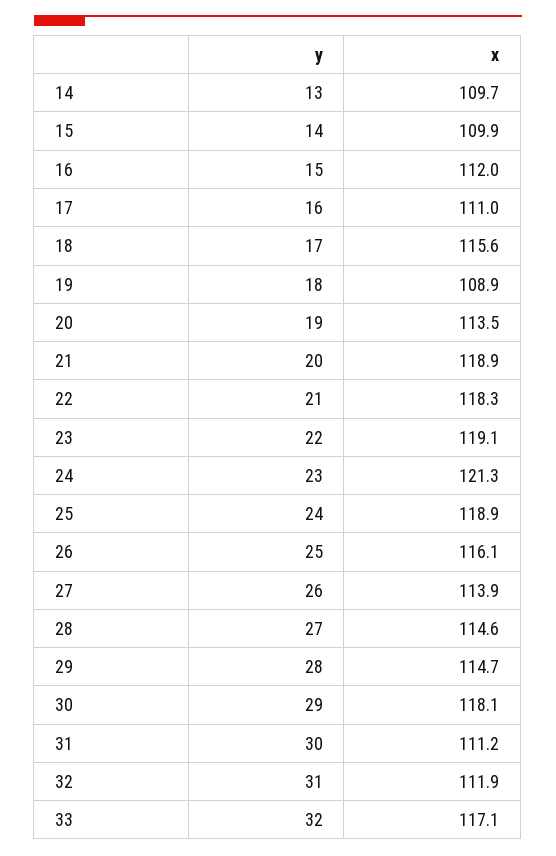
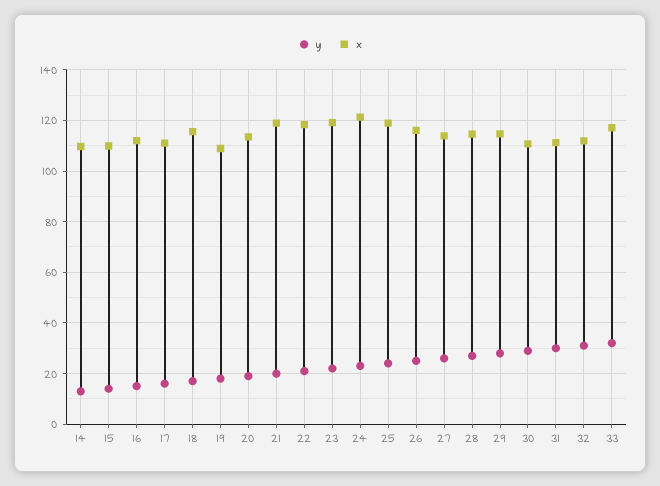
  {
    "y": {
      "14": 13,
      "15": 14,
      "16": 15,
      "17": 16,
      "18": 17,
      "19": 18,
      "20": 19,
      "21": 20,
      "22": 21,
      "23": 22,
      "24": 23,
      "25": 24,
      "26": 25,
      "27": 26,
      "28": 27,
      "29": 28,
      "30": 29,
      "31": 30,
      "32": 31,
      "33": 32
    },
    "x": {
      "14": 109.7,
      "15": 109.9,
      "16": 112,
      "17": 111,
      "18": 115.6,
      "19": 108.9,
      "20": 113.5,
      "21": 118.9,
      "22": 118.3,
      "23": 119.1,
      "24": 121.3,
      "25": 118.9,
      "26": 116.1,
      "27": 113.9,
      "28": 114.6,
      "29": 114.7,
-     "30": 118.1,
+     "30": 110,
      "31": 111.2,
      "32": 111.9,
      "33": 117.1
    }
  }

